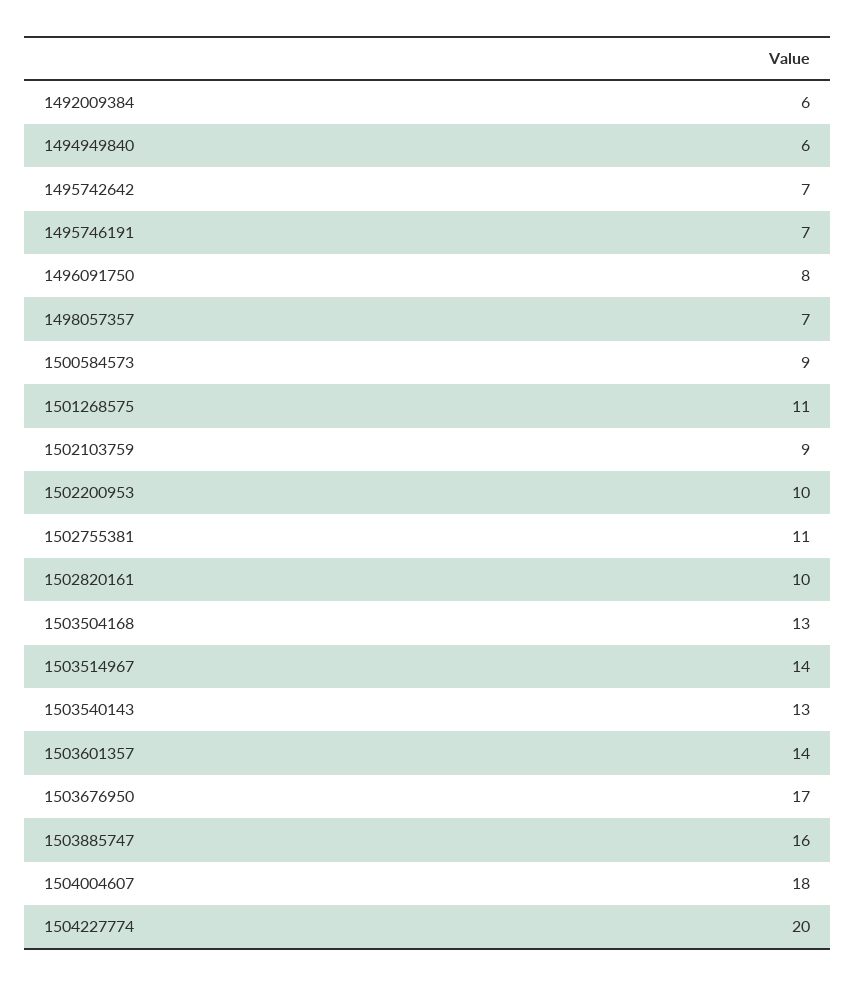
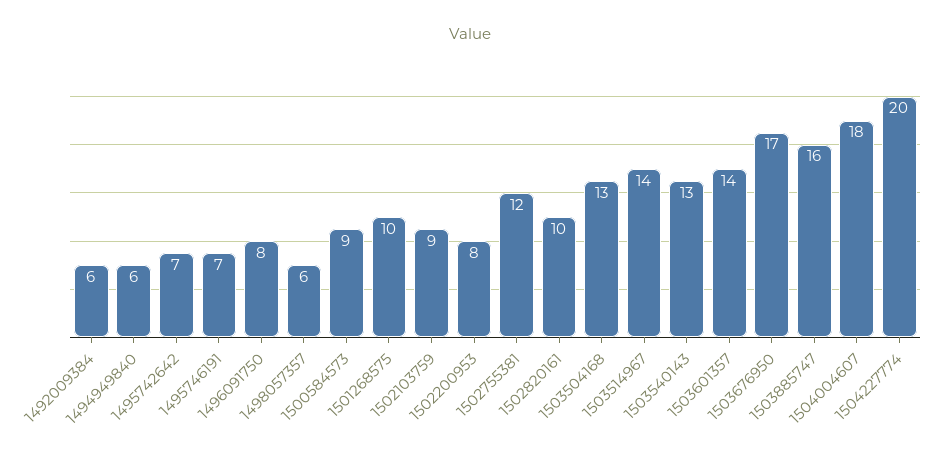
  {
    "1492009384": 6,
    "1494949840": 6,
    "1495742642": 7,
    "1495746191": 7,
    "1496091750": 8,
-   "1498057357": 7,
+   "1498057357": 6,
    "1500584573": 9,
-   "1501268575": 11,
+   "1501268575": 10,
    "1502103759": 9,
-   "1502200953": 10,
+   "1502200953": 8,
-   "1502755381": 11,
+   "1502755381": 12,
    "1502820161": 10,
    "1503504168": 13,
    "1503514967": 14,
    "1503540143": 13,
    "1503601357": 14,
    "1503676950": 17,
    "1503885747": 16,
    "1504004607": 18,
    "1504227774": 20
  }

